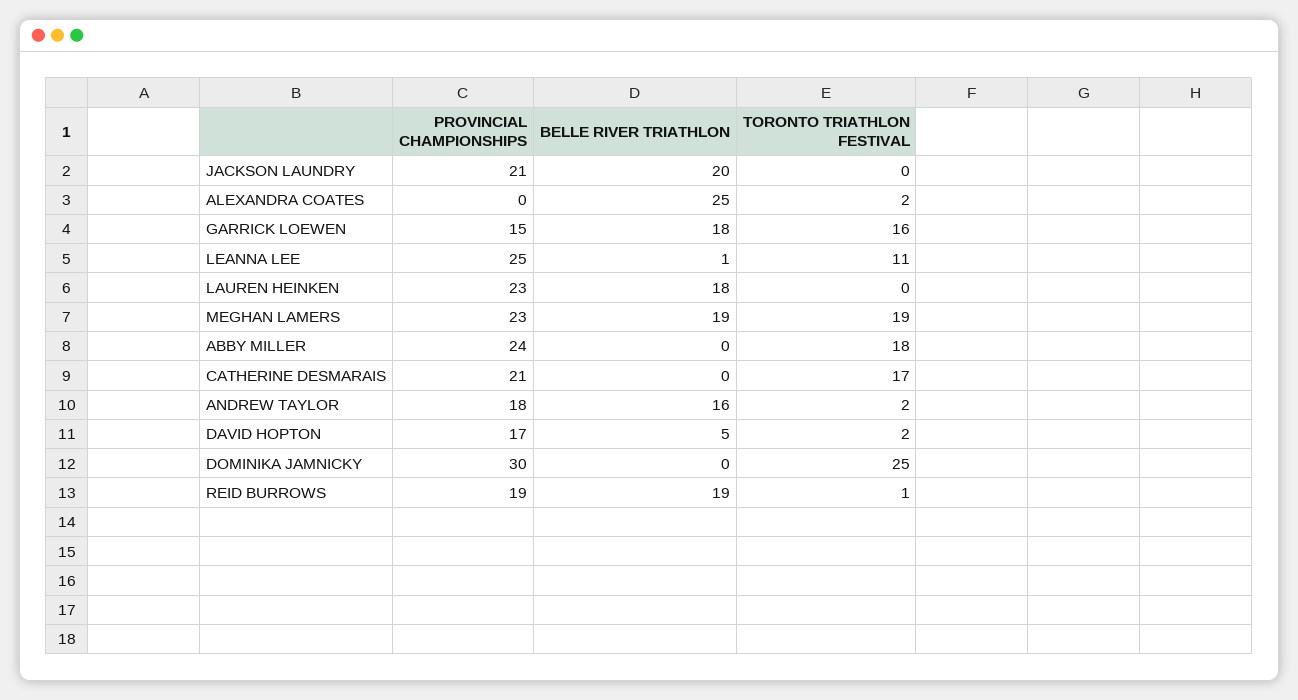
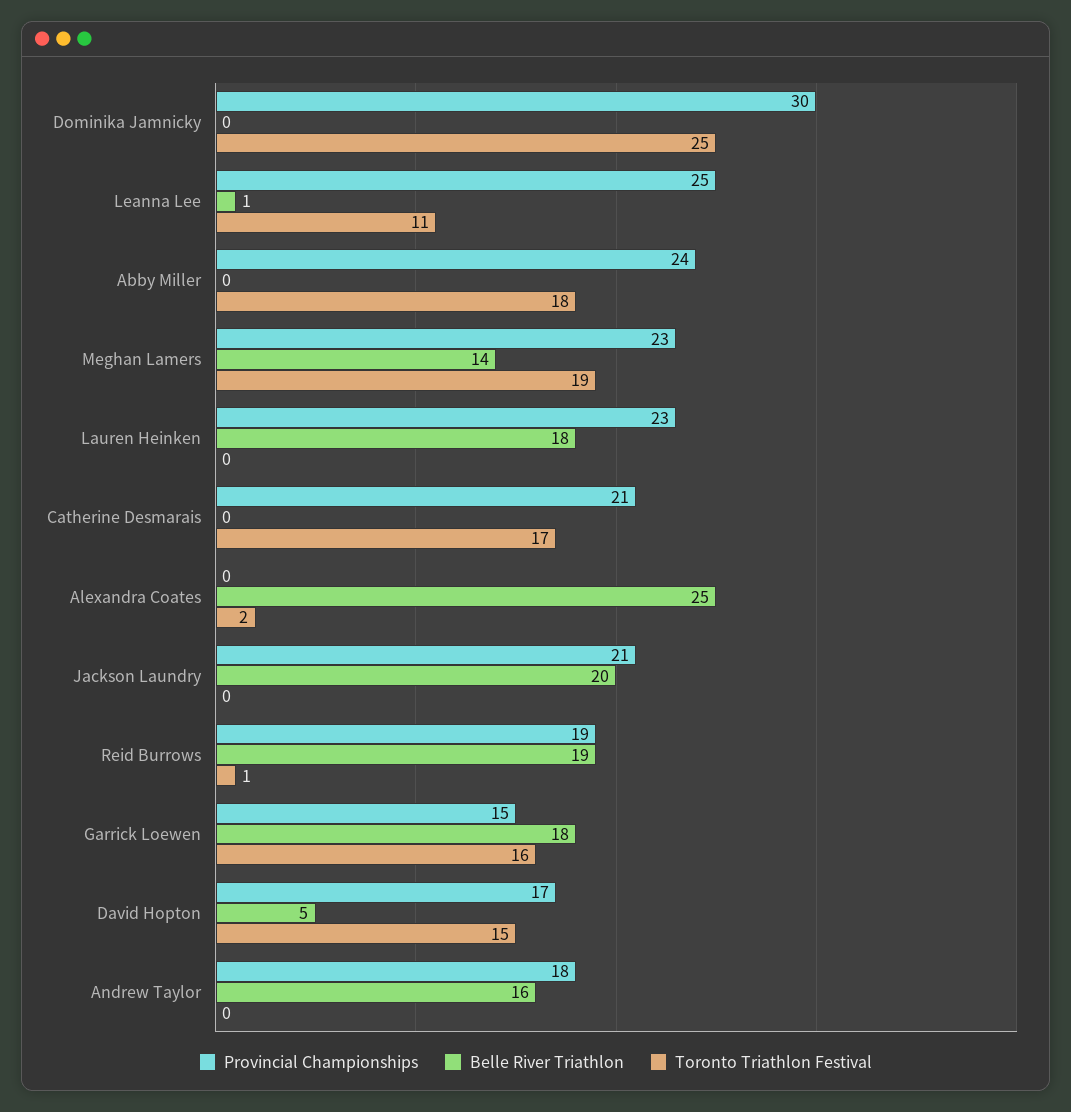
  {
    "PROVINCIAL CHAMPIONSHIPS": {
      "JACKSON LAUNDRY": 21,
      "ALEXANDRA COATES": 0,
      "GARRICK LOEWEN": 15,
      "LEANNA LEE": 25,
      "LAUREN HEINKEN": 23,
      "MEGHAN LAMERS": 23,
      "ABBY MILLER": 24,
      "CATHERINE DESMARAIS": 21,
      "ANDREW TAYLOR": 18,
      "DAVID HOPTON": 17,
      "DOMINIKA JAMNICKY": 30,
      "REID BURROWS": 19
    },
    "BELLE RIVER TRIATHLON": {
      "JACKSON LAUNDRY": 20,
      "ALEXANDRA COATES": 25,
      "GARRICK LOEWEN": 18,
      "LEANNA LEE": 1,
      "LAUREN HEINKEN": 18,
-     "MEGHAN LAMERS": 19,
+     "MEGHAN LAMERS": 14,
      "ABBY MILLER": 0,
      "CATHERINE DESMARAIS": 0,
      "ANDREW TAYLOR": 16,
      "DAVID HOPTON": 5,
      "DOMINIKA JAMNICKY": 0,
      "REID BURROWS": 19
    },
    "TORONTO TRIATHLON FESTIVAL": {
      "JACKSON LAUNDRY": 0,
      "ALEXANDRA COATES": 2,
      "GARRICK LOEWEN": 16,
      "LEANNA LEE": 11,
      "LAUREN HEINKEN": 0,
      "MEGHAN LAMERS": 19,
      "ABBY MILLER": 18,
      "CATHERINE DESMARAIS": 17,
-     "ANDREW TAYLOR": 2,
+     "ANDREW TAYLOR": 0,
-     "DAVID HOPTON": 2,
+     "DAVID HOPTON": 15,
      "DOMINIKA JAMNICKY": 25,
      "REID BURROWS": 1
    }
  }

